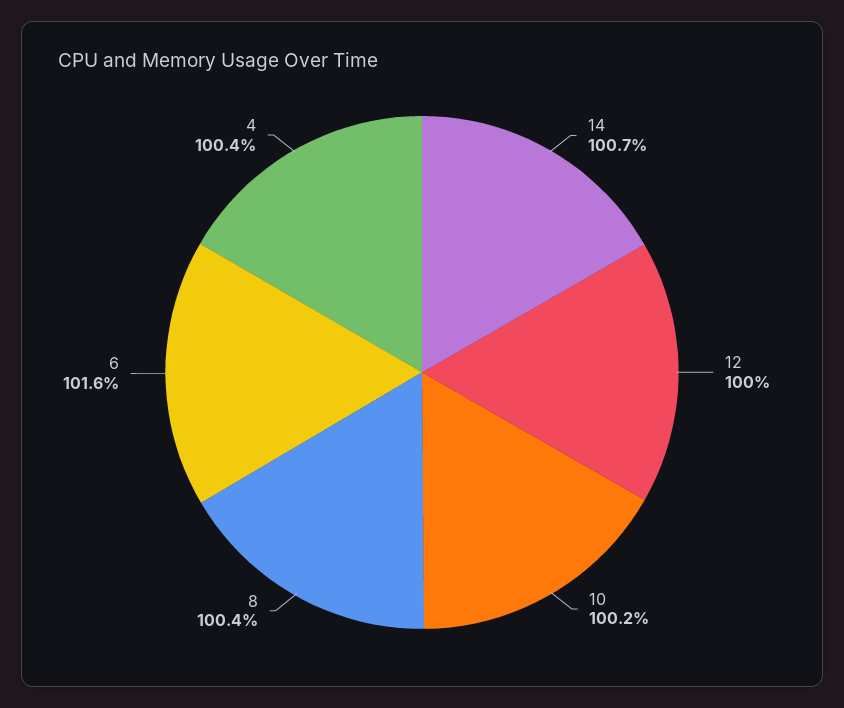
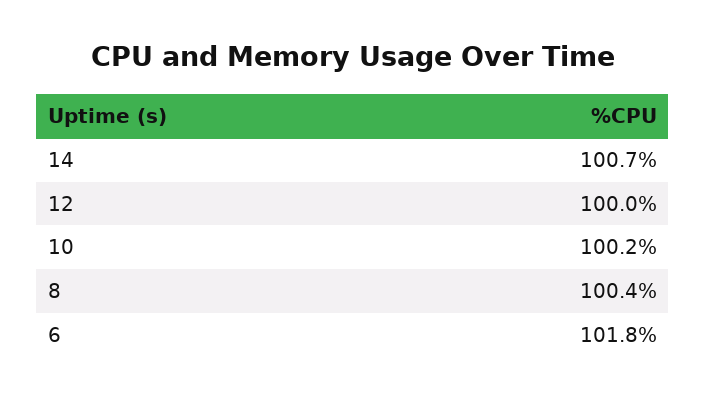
  {
    "14": 100.7,
    "12": 100,
    "10": 100.2,
    "8": 100.4,
-   "6": 101.6,
+   "6": 101.8
-   "4": 100.4
  }

